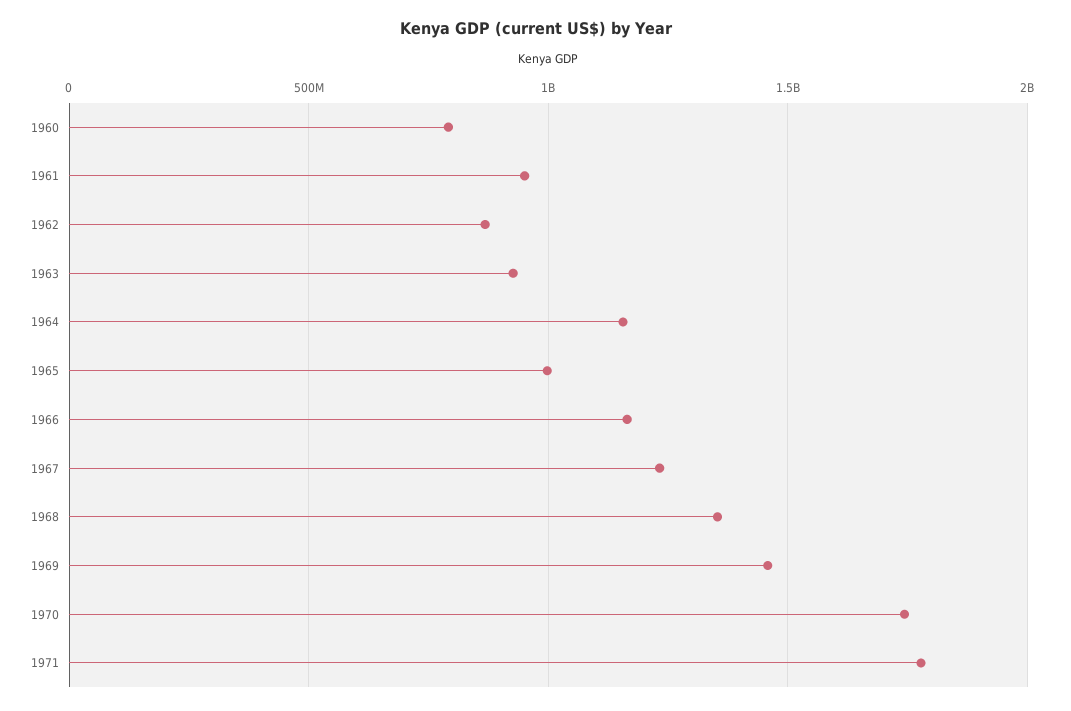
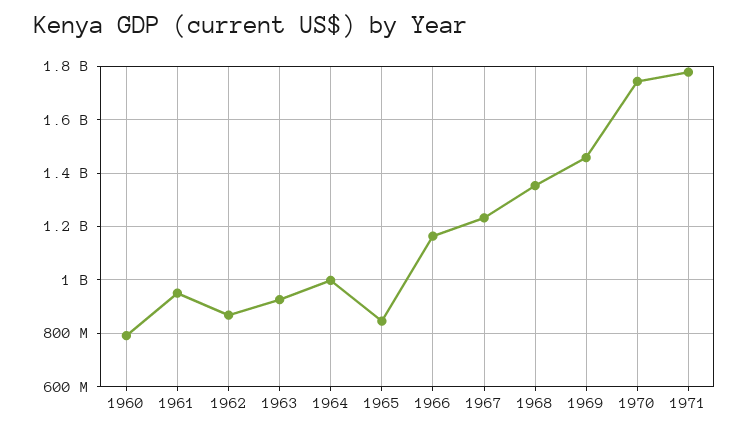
  {
    "1960": 800000000,
    "1961": 950000000,
    "1962": 875000000,
    "1963": 925000000,
-   "1964": 1150000000,
+   "1964": 1000000000,
-   "1965": 1000000000,
+   "1965": 850000000,
    "1966": 1175000000,
    "1967": 1225000000,
    "1968": 1350000000,
    "1969": 1450000000,
    "1970": 1750000000,
    "1971": 1775000000
  }

